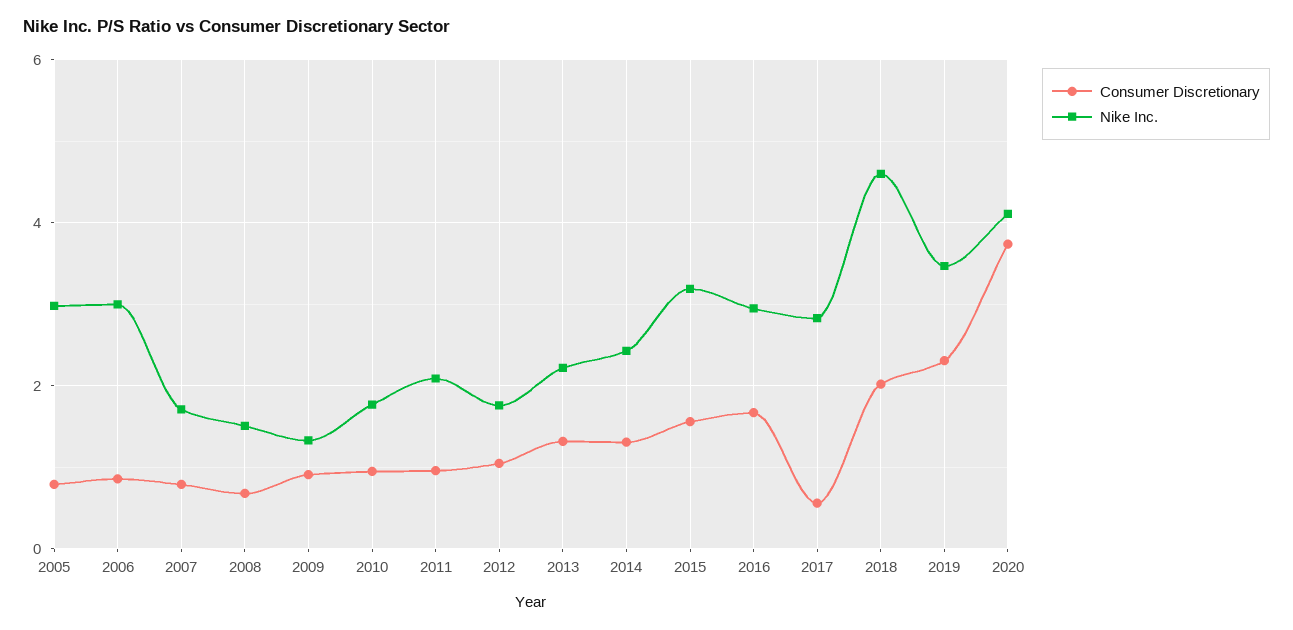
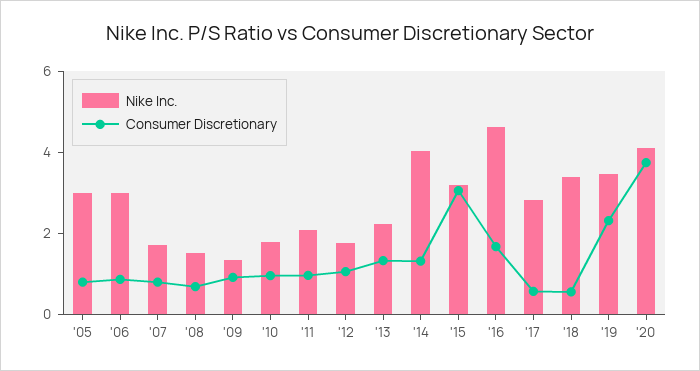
  {
    "Consumer Discretionary": {
      "2005": 0.8,
      "2006": 0.8,
      "2007": 0.8,
      "2008": 0.6,
      "2009": 1,
      "2010": 1,
      "2011": 1,
      "2012": 1,
      "2013": 1.4,
      "2014": 1.4,
-     "2015": 1.6,
+     "2015": 3,
      "2016": 1.6,
      "2017": 0.6,
-     "2018": 2,
+     "2018": 0.5,
      "2019": 2.4,
      "2020": 3.8
    },
    "Nike Inc.": {
      "2005": 3,
      "2006": 3,
      "2007": 1.8,
      "2008": 1.6,
      "2009": 1.4,
      "2010": 1.8,
      "2011": 2,
      "2012": 1.8,
      "2013": 2.2,
-     "2014": 2.4,
+     "2014": 4,
      "2015": 3.2,
-     "2016": 3,
+     "2016": 4.5,
      "2017": 2.8,
-     "2018": 4.6,
+     "2018": 3.5,
      "2019": 3.4,
      "2020": 4.2
    }
  }

